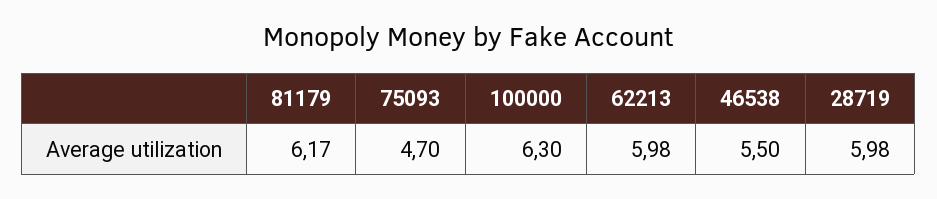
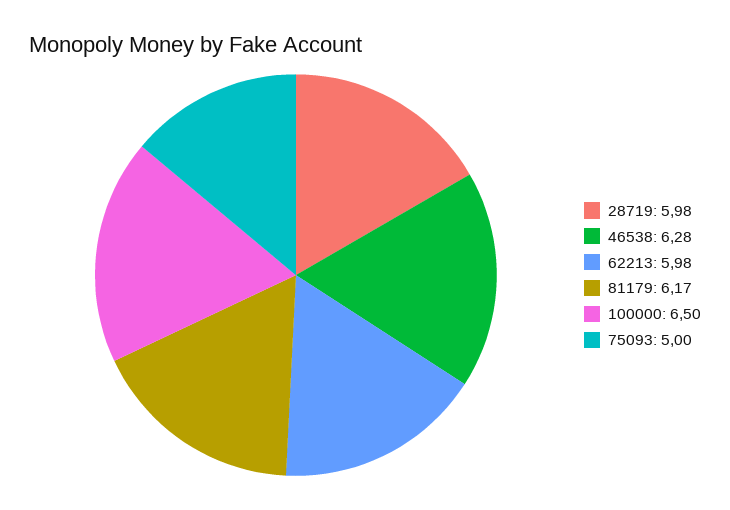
  {
    "81179": 6.17,
-   "75093": 4.7,
+   "75093": 5,
-   "100000": 6.3,
+   "100000": 6.5,
    "62213": 5.98,
-   "46538": 5.5,
+   "46538": 6.28,
    "28719": 5.98
  }

